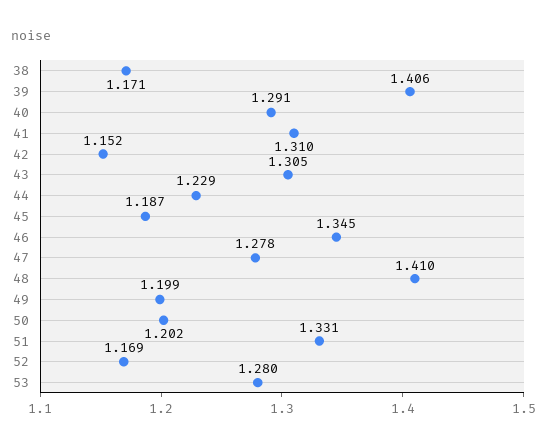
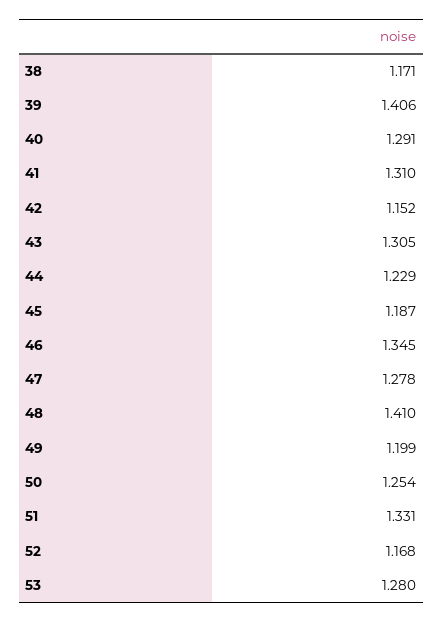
  {
    "38": 1.171,
    "39": 1.406,
    "40": 1.291,
    "41": 1.31,
    "42": 1.152,
    "43": 1.305,
    "44": 1.229,
    "45": 1.187,
    "46": 1.345,
    "47": 1.278,
    "48": 1.41,
    "49": 1.199,
-   "50": 1.202,
+   "50": 1.254,
    "51": 1.331,
-   "52": 1.169,
+   "52": 1.168,
    "53": 1.28
  }

